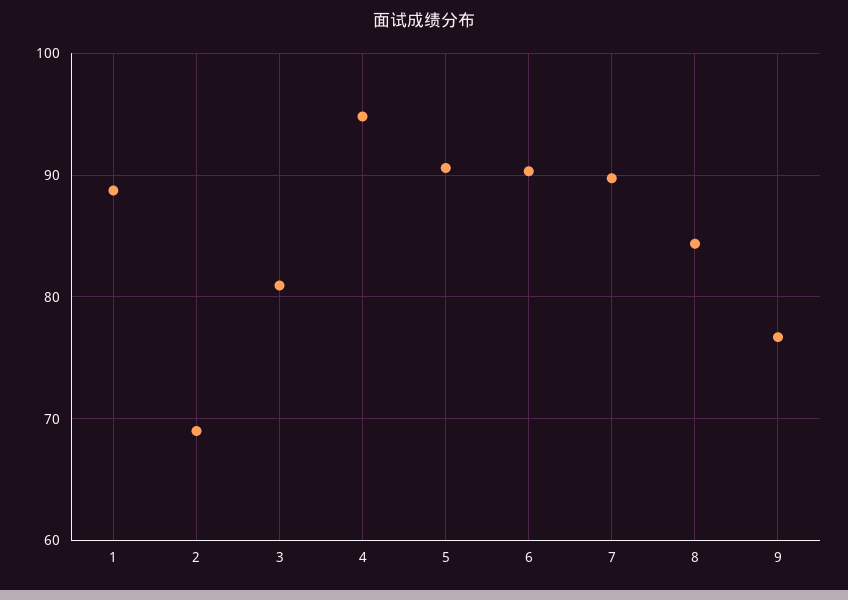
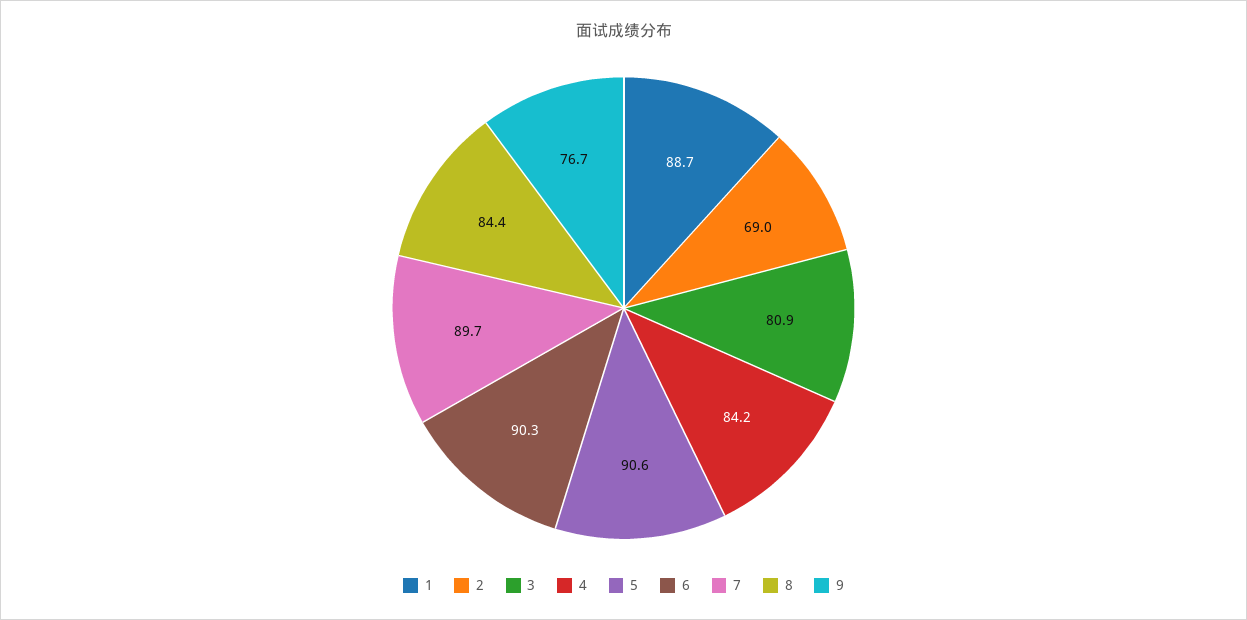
  {
    "1": 88.7,
    "2": 69,
    "3": 80.9,
-   "4": 95,
+   "4": 84.2,
    "5": 90.6,
    "6": 90.3,
    "7": 89.7,
    "8": 84.4,
    "9": 76.7
  }

